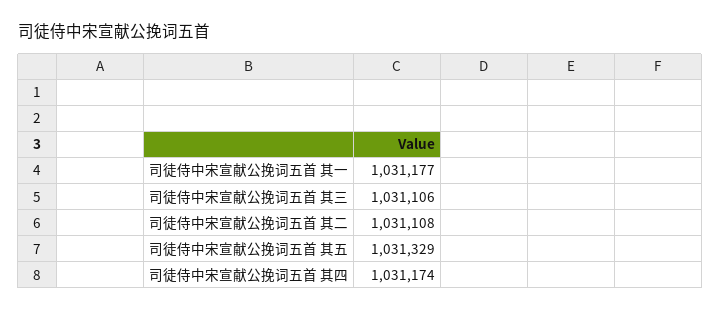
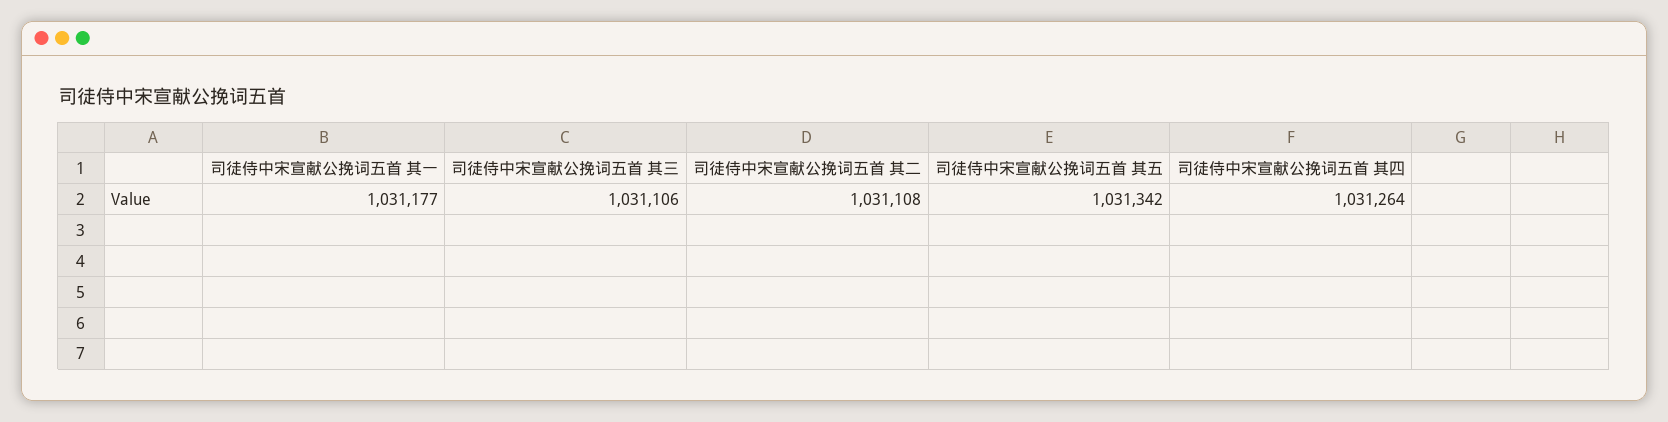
  {
    "司徒侍中宋宣献公挽词五首 其一": 1031177,
    "司徒侍中宋宣献公挽词五首 其三": 1031106,
    "司徒侍中宋宣献公挽词五首 其二": 1031108,
-   "司徒侍中宋宣献公挽词五首 其五": 1031329,
+   "司徒侍中宋宣献公挽词五首 其五": 1031342,
-   "司徒侍中宋宣献公挽词五首 其四": 1031174
+   "司徒侍中宋宣献公挽词五首 其四": 1031264
  }

